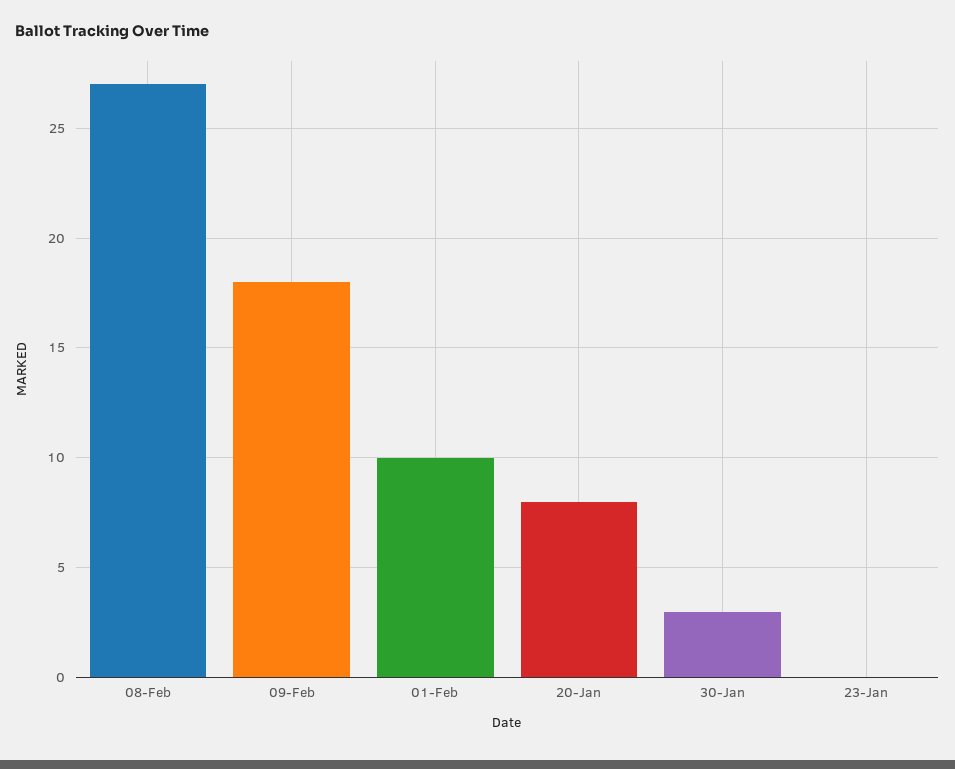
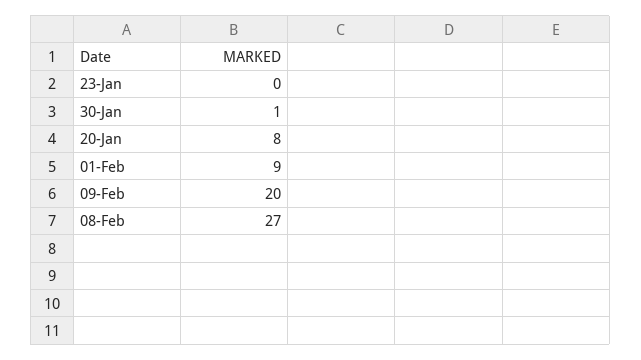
  {
    "08-Feb": 27,
-   "09-Feb": 18,
+   "09-Feb": 20,
-   "01-Feb": 10,
+   "01-Feb": 9,
    "20-Jan": 8,
-   "30-Jan": 3,
+   "30-Jan": 1,
    "23-Jan": 0
  }

